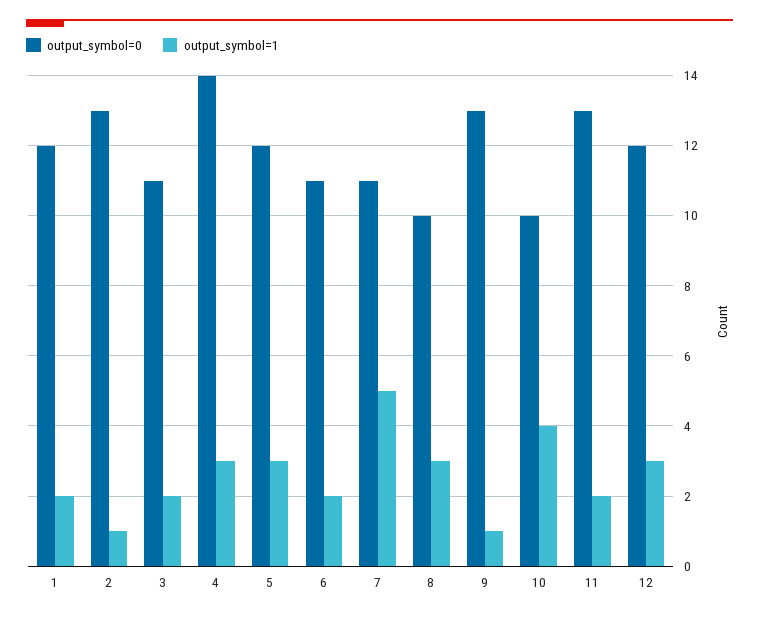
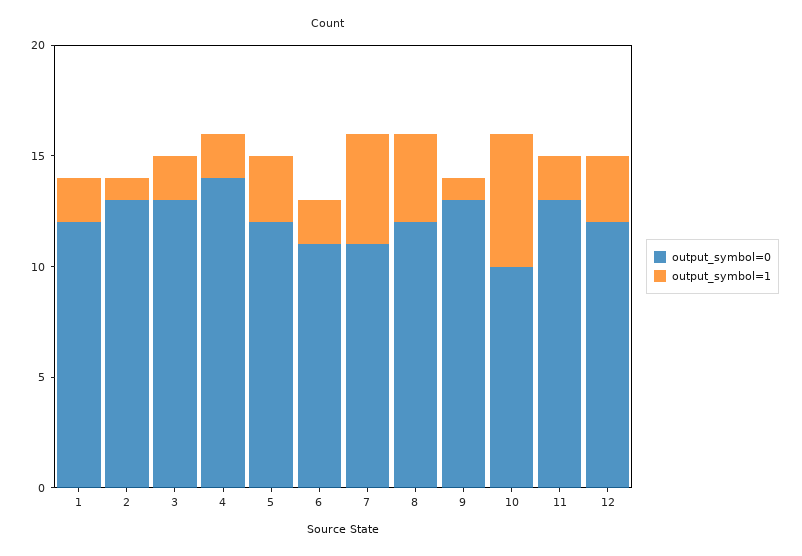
  {
    "output_symbol=0": {
      "1": 12,
      "2": 13,
-     "3": 11,
+     "3": 13,
      "4": 14,
      "5": 12,
      "6": 11,
      "7": 11,
-     "8": 10,
+     "8": 12,
      "9": 13,
      "10": 10,
      "11": 13,
      "12": 12
    },
    "output_symbol=1": {
      "1": 2,
      "2": 1,
      "3": 2,
-     "4": 3,
+     "4": 2,
      "5": 3,
      "6": 2,
      "7": 5,
-     "8": 3,
+     "8": 4,
      "9": 1,
-     "10": 4,
+     "10": 6,
      "11": 2,
      "12": 3
    }
  }

